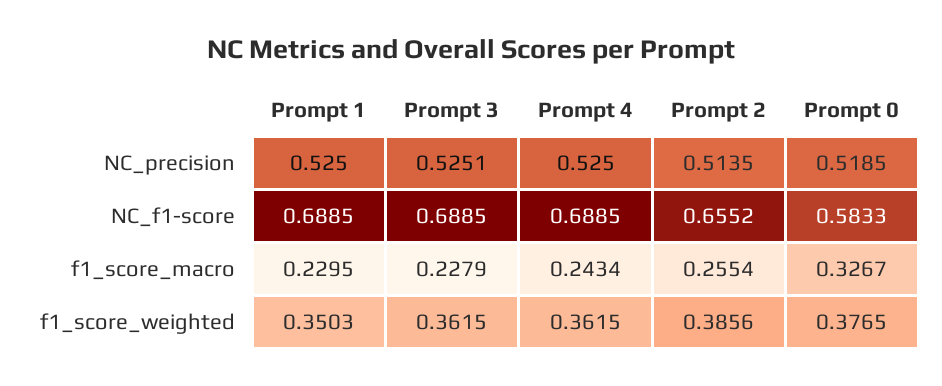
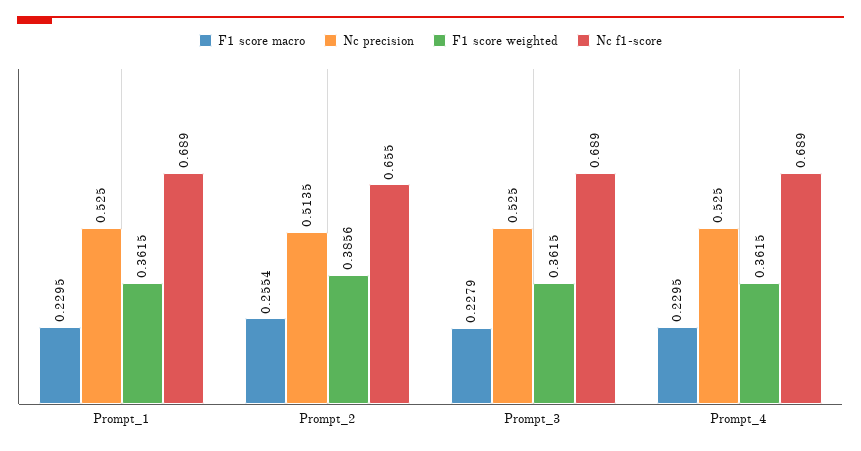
  {
    "NC_precision": {
      "Prompt 1": 0.525,
-     "Prompt 3": 0.5251,
+     "Prompt 3": 0.525,
      "Prompt 4": 0.525,
-     "Prompt 2": 0.5135,
+     "Prompt 2": 0.5135
-     "Prompt 0": 0.5185
    },
    "NC_f1-score": {
      "Prompt 1": 0.6885,
      "Prompt 3": 0.6885,
      "Prompt 4": 0.6885,
-     "Prompt 2": 0.6552,
+     "Prompt 2": 0.6552
-     "Prompt 0": 0.5833
    },
    "f1_score_macro": {
      "Prompt 1": 0.2295,
      "Prompt 3": 0.2279,
-     "Prompt 4": 0.2434,
+     "Prompt 4": 0.2295,
-     "Prompt 2": 0.2554,
+     "Prompt 2": 0.2554
-     "Prompt 0": 0.3267
    },
    "f1_score_weighted": {
-     "Prompt 1": 0.3503,
+     "Prompt 1": 0.3615,
      "Prompt 3": 0.3615,
      "Prompt 4": 0.3615,
-     "Prompt 2": 0.3856,
+     "Prompt 2": 0.3856
-     "Prompt 0": 0.3765
    }
  }

